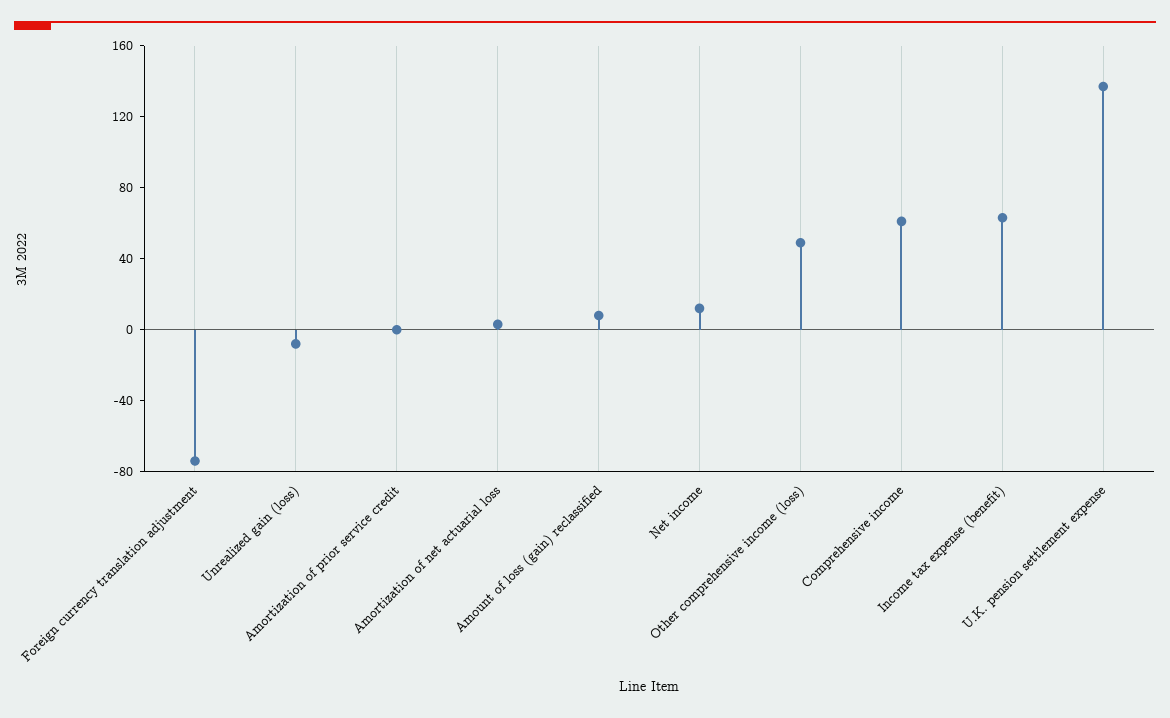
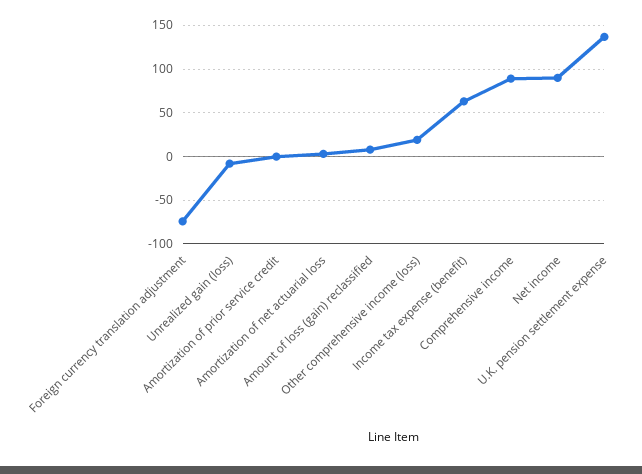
  {
    "Foreign currency translation adjustment": -70,
    "Unrealized gain (loss)": -10,
    "Amortization of prior service credit": 0,
    "Amortization of net actuarial loss": 0,
    "Amount of loss (gain) reclassified": 10,
-   "Net income": 10,
+   "Net income": 90,
-   "Other comprehensive income (loss)": 50,
+   "Other comprehensive income (loss)": 20,
-   "Comprehensive income": 60,
+   "Comprehensive income": 90,
    "Income tax expense (benefit)": 60,
    "U.K. pension settlement expense": 140
  }

